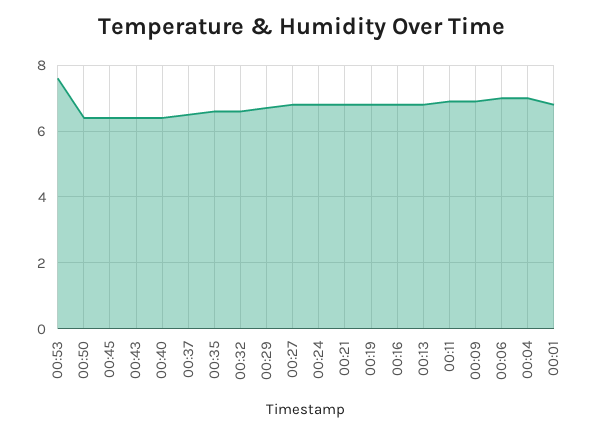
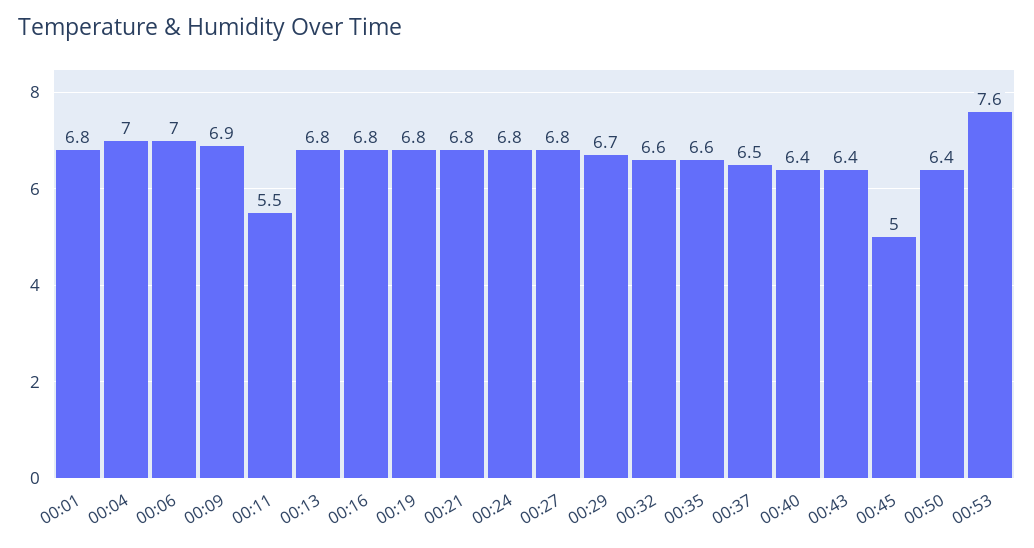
  {
    "00:53": 7.6,
    "00:50": 6.4,
-   "00:45": 6.5,
+   "00:45": 5,
    "00:43": 6.4,
    "00:40": 6.4,
    "00:37": 6.5,
    "00:35": 6.6,
    "00:32": 6.6,
    "00:29": 6.7,
    "00:27": 6.8,
    "00:24": 6.8,
    "00:21": 6.8,
    "00:19": 6.8,
    "00:16": 6.8,
    "00:13": 6.8,
-   "00:11": 7,
+   "00:11": 5.5,
    "00:09": 6.9,
    "00:06": 7,
    "00:04": 7,
    "00:01": 6.8
  }

